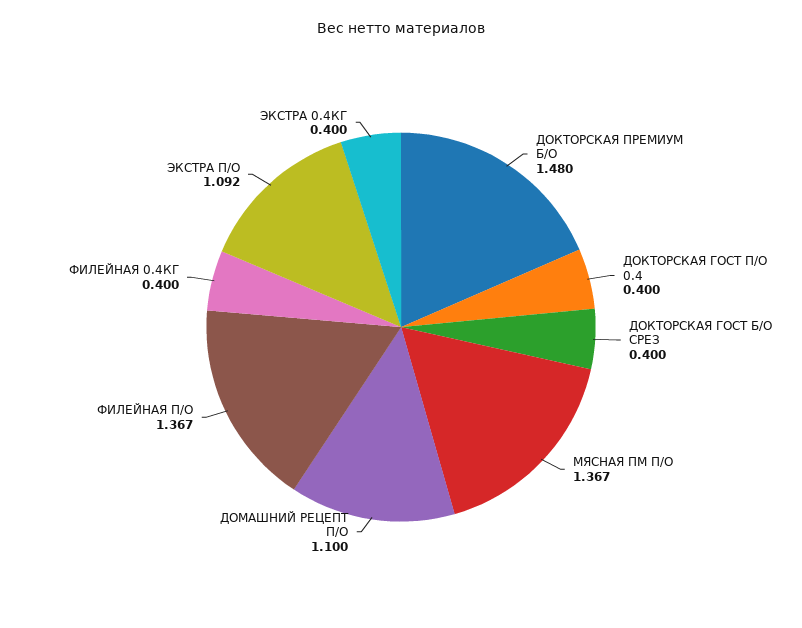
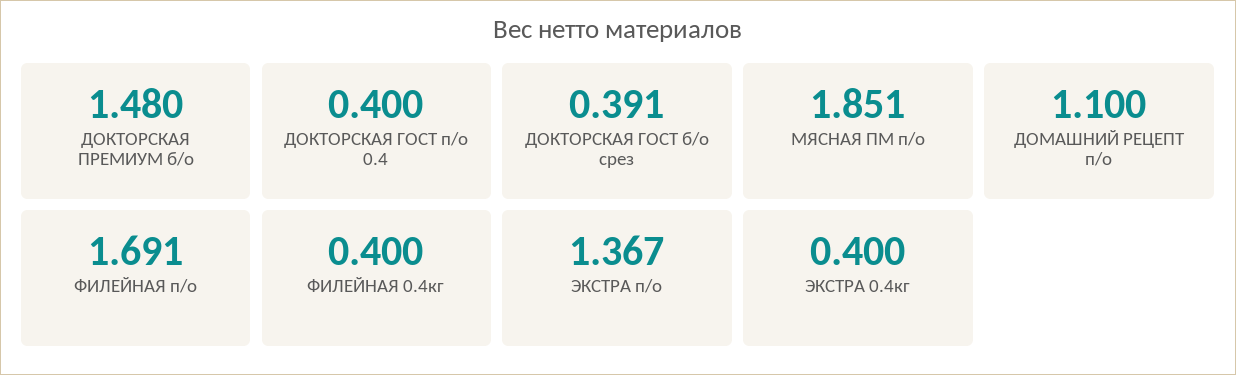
  {
    "ДОКТОРСКАЯ ПРЕМИУМ Б/О": 1.48,
    "ДОКТОРСКАЯ ГОСТ П/О 0.4": 0.4,
-   "ДОКТОРСКАЯ ГОСТ Б/О СРЕЗ": 0.4,
+   "ДОКТОРСКАЯ ГОСТ Б/О СРЕЗ": 0.391,
-   "МЯСНАЯ ПМ П/О": 1.367,
+   "МЯСНАЯ ПМ П/О": 1.851,
    "ДОМАШНИЙ РЕЦЕПТ П/О": 1.1,
-   "ФИЛЕЙНАЯ П/О": 1.367,
+   "ФИЛЕЙНАЯ П/О": 1.691,
    "ФИЛЕЙНАЯ 0.4КГ": 0.4,
-   "ЭКСТРА П/О": 1.092,
+   "ЭКСТРА П/О": 1.367,
    "ЭКСТРА 0.4КГ": 0.4
  }

